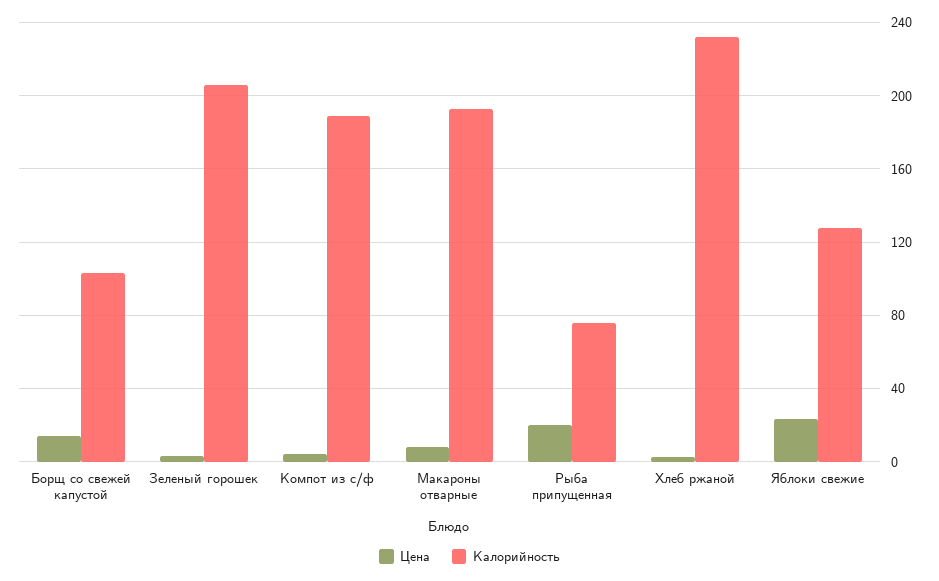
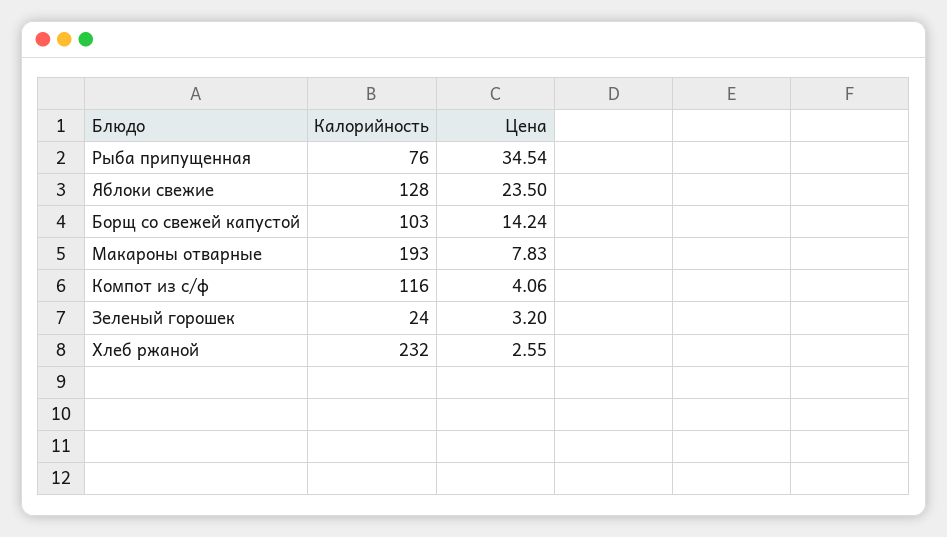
  {
    "Цена": {
      "Борщ со свежей капустой": 14.24,
      "Зеленый горошек": 3.2,
      "Компот из с/ф": 4.06,
      "Макароны отварные": 7.83,
-     "Рыба припущенная": 20,
+     "Рыба припущенная": 34.54,
      "Хлеб ржаной": 2.55,
      "Яблоки свежие": 23.5
    },
    "Калорийность": {
      "Борщ со свежей капустой": 103,
-     "Зеленый горошек": 205,
+     "Зеленый горошек": 24,
-     "Компот из с/ф": 190,
+     "Компот из с/ф": 116,
      "Макароны отварные": 193,
      "Рыба припущенная": 76,
      "Хлеб ржаной": 232,
      "Яблоки свежие": 128
    }
  }

